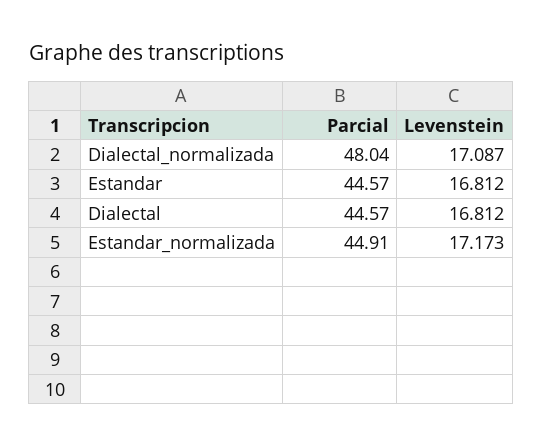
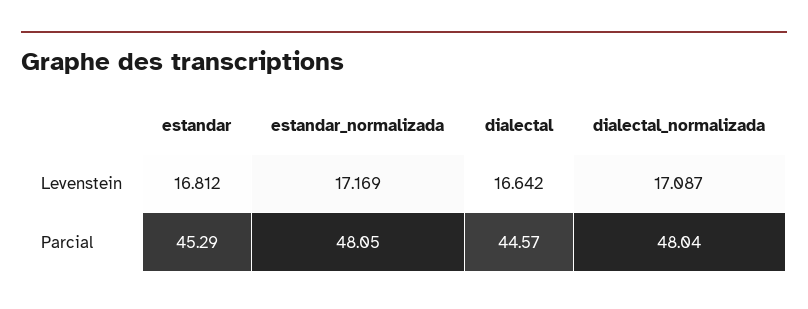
  {
    "Parcial": {
      "Dialectal_normalizada": 48.04,
-     "Estandar": 44.57,
+     "Estandar": 45.29,
      "Dialectal": 44.57,
-     "Estandar_normalizada": 44.91
+     "Estandar_normalizada": 48.05
    },
    "Levenstein": {
      "Dialectal_normalizada": 17.087,
      "Estandar": 16.812,
-     "Dialectal": 16.812,
+     "Dialectal": 16.642,
-     "Estandar_normalizada": 17.173
+     "Estandar_normalizada": 17.169
    }
  }

